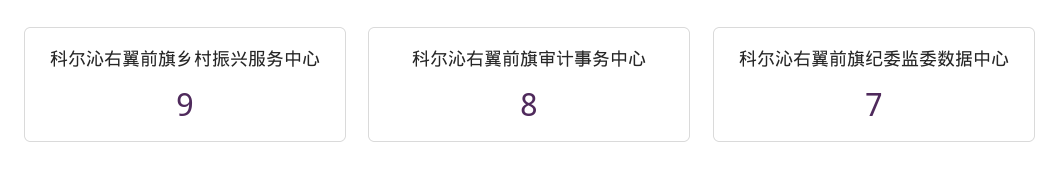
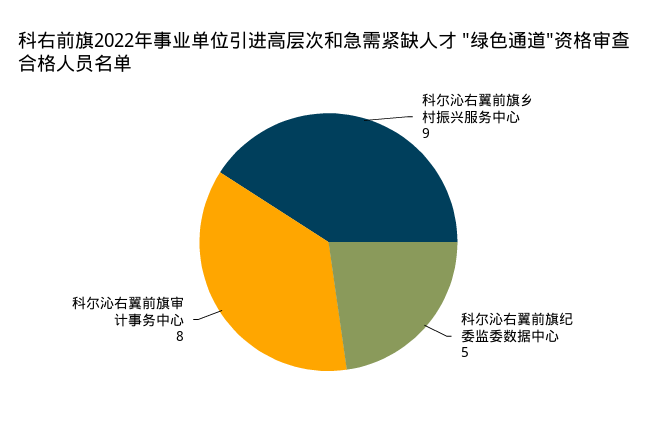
  {
    "科尔沁右翼前旗乡村振兴服务中心": 9,
    "科尔沁右翼前旗审计事务中心": 8,
-   "科尔沁右翼前旗纪委监委数据中心": 7
+   "科尔沁右翼前旗纪委监委数据中心": 5
  }

